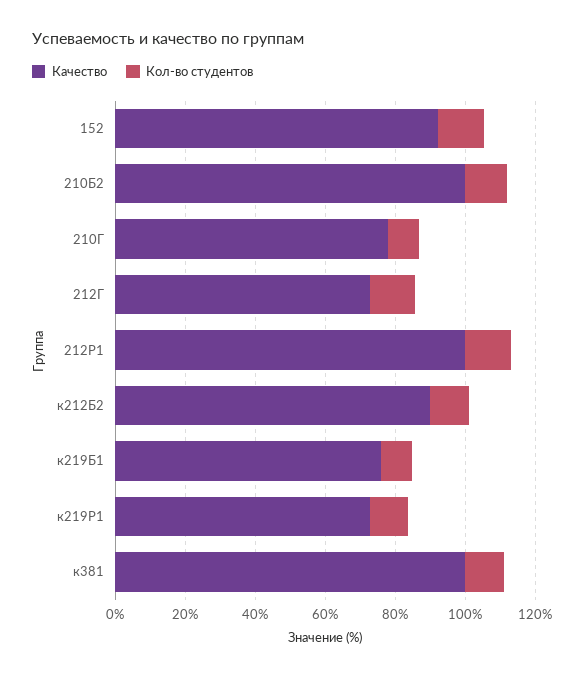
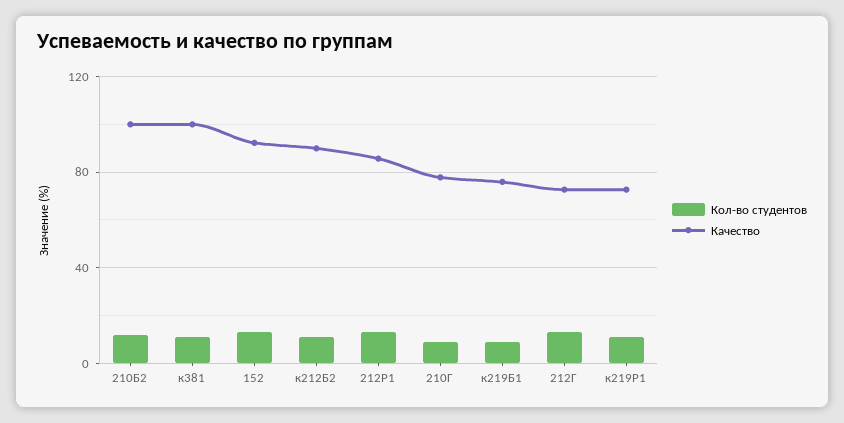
  {
    "Качество": {
      "152": 90,
      "210Б2": 100,
      "210Г": 80,
      "212Г": 75,
-     "212Р1": 100,
+     "212Р1": 85,
      "к212Б2": 90,
      "к219Б1": 75,
      "к219Р1": 75,
      "к381": 100
    },
    "Кол-во студентов": {
      "152": 15,
      "210Б2": 10,
      "210Г": 10,
      "212Г": 15,
      "212Р1": 15,
      "к212Б2": 10,
      "к219Б1": 10,
      "к219Р1": 10,
      "к381": 10
    }
  }

